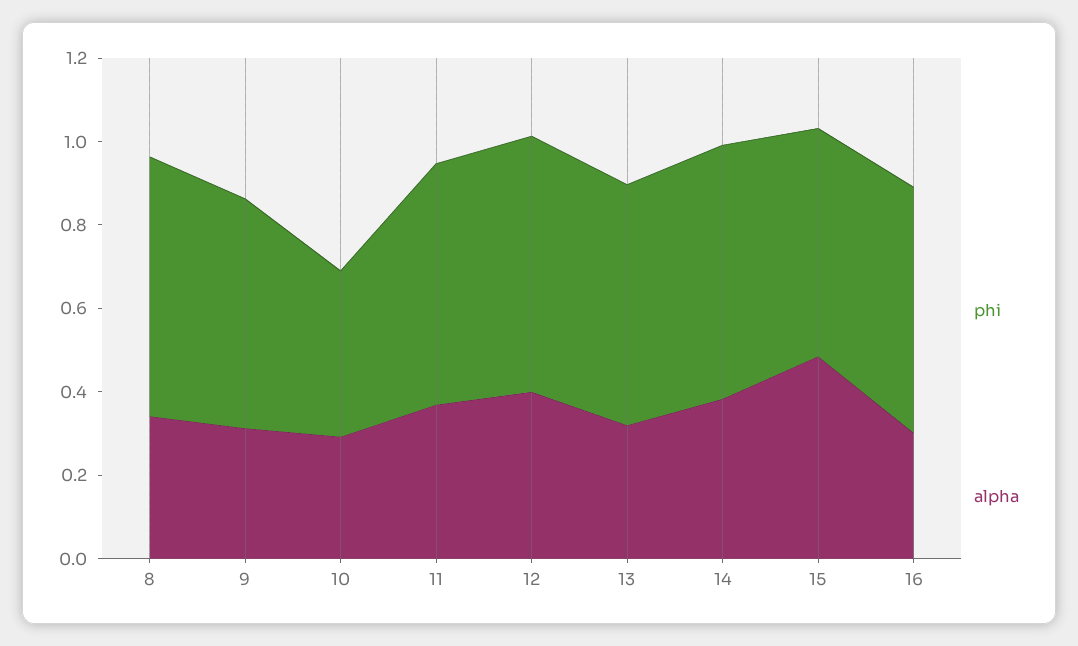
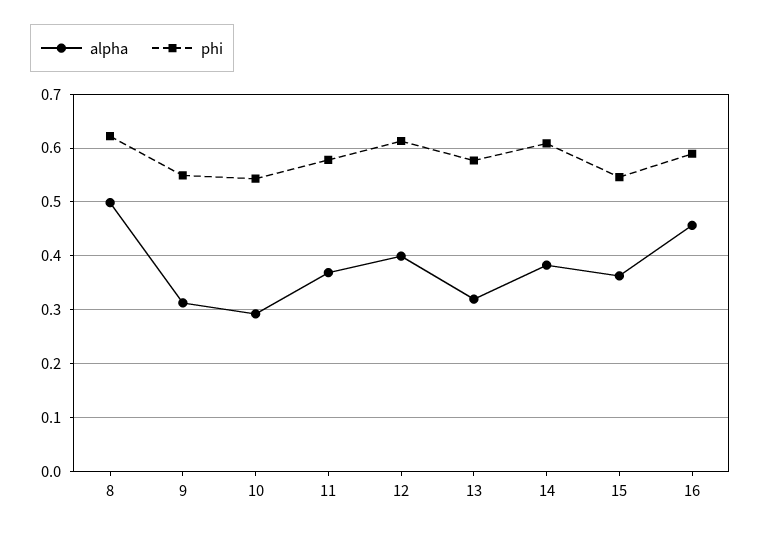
  {
    "phi": {
      "8": 0.62,
      "9": 0.54,
-     "10": 0.4,
+     "10": 0.54,
      "11": 0.58,
      "12": 0.62,
      "13": 0.58,
      "14": 0.6,
      "15": 0.54,
      "16": 0.58
    },
    "alpha": {
-     "8": 0.35,
+     "8": 0.5,
      "9": 0.32,
      "10": 0.3,
      "11": 0.36,
      "12": 0.4,
      "13": 0.32,
      "14": 0.38,
-     "15": 0.5,
+     "15": 0.36,
-     "16": 0.3
+     "16": 0.46
    }
  }

